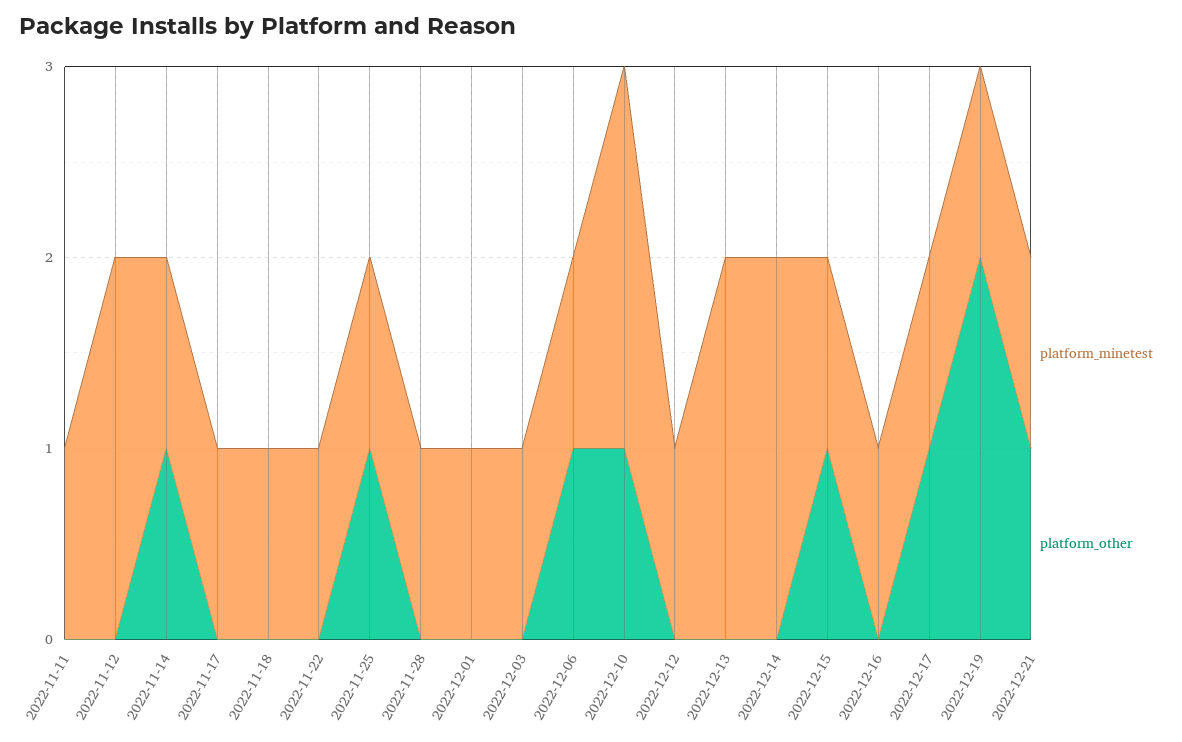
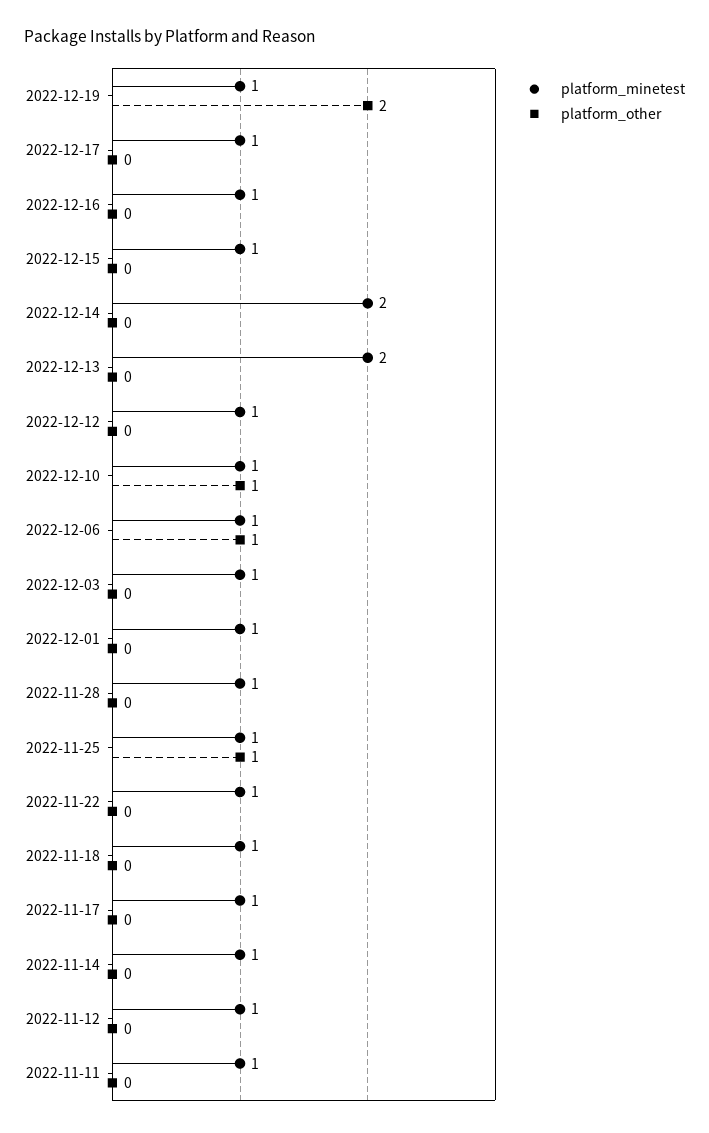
  {
    "platform_minetest": {
      "2022-11-11": 1,
-     "2022-11-12": 2,
+     "2022-11-12": 1,
      "2022-11-14": 1,
      "2022-11-17": 1,
      "2022-11-18": 1,
      "2022-11-22": 1,
      "2022-11-25": 1,
      "2022-11-28": 1,
      "2022-12-01": 1,
      "2022-12-03": 1,
      "2022-12-06": 1,
-     "2022-12-10": 2,
+     "2022-12-10": 1,
      "2022-12-12": 1,
      "2022-12-13": 2,
      "2022-12-14": 2,
      "2022-12-15": 1,
      "2022-12-16": 1,
      "2022-12-17": 1,
-     "2022-12-19": 1,
+     "2022-12-19": 1
-     "2022-12-21": 1
    },
    "platform_other": {
      "2022-11-11": 0,
      "2022-11-12": 0,
-     "2022-11-14": 1,
+     "2022-11-14": 0,
      "2022-11-17": 0,
      "2022-11-18": 0,
      "2022-11-22": 0,
      "2022-11-25": 1,
      "2022-11-28": 0,
      "2022-12-01": 0,
      "2022-12-03": 0,
      "2022-12-06": 1,
      "2022-12-10": 1,
      "2022-12-12": 0,
      "2022-12-13": 0,
      "2022-12-14": 0,
-     "2022-12-15": 1,
+     "2022-12-15": 0,
      "2022-12-16": 0,
-     "2022-12-17": 1,
+     "2022-12-17": 0,
-     "2022-12-19": 2,
+     "2022-12-19": 2
-     "2022-12-21": 1
    }
  }

